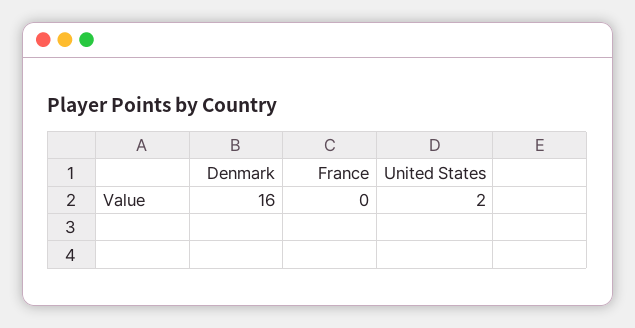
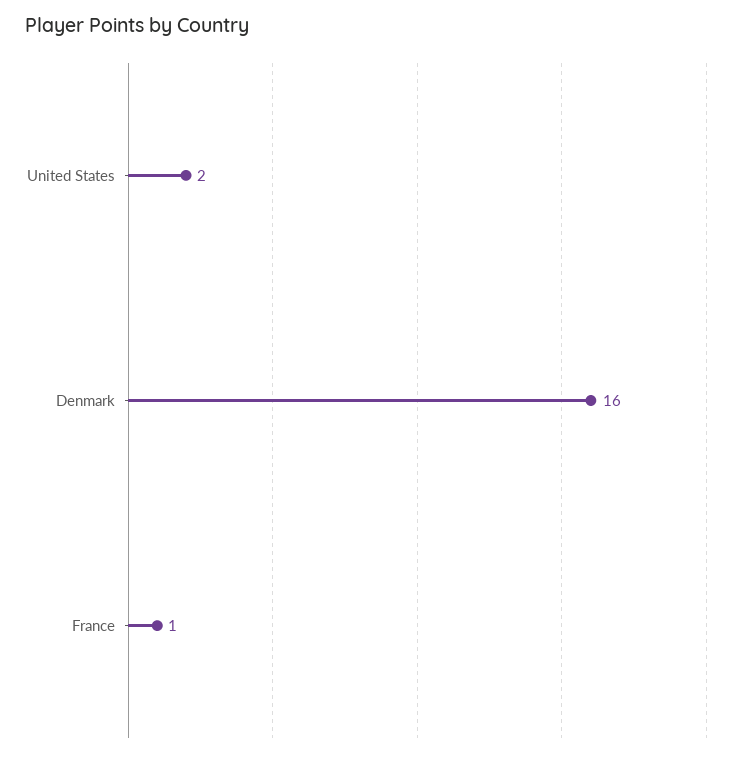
  {
    "Denmark": 16,
-   "France": 0,
+   "France": 1,
    "United States": 2
  }

